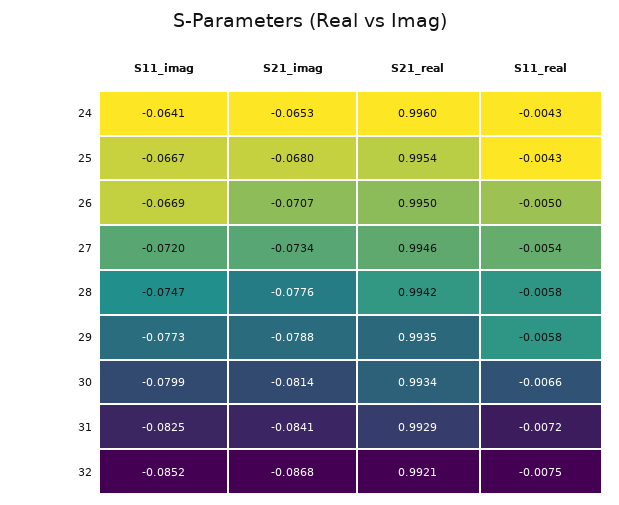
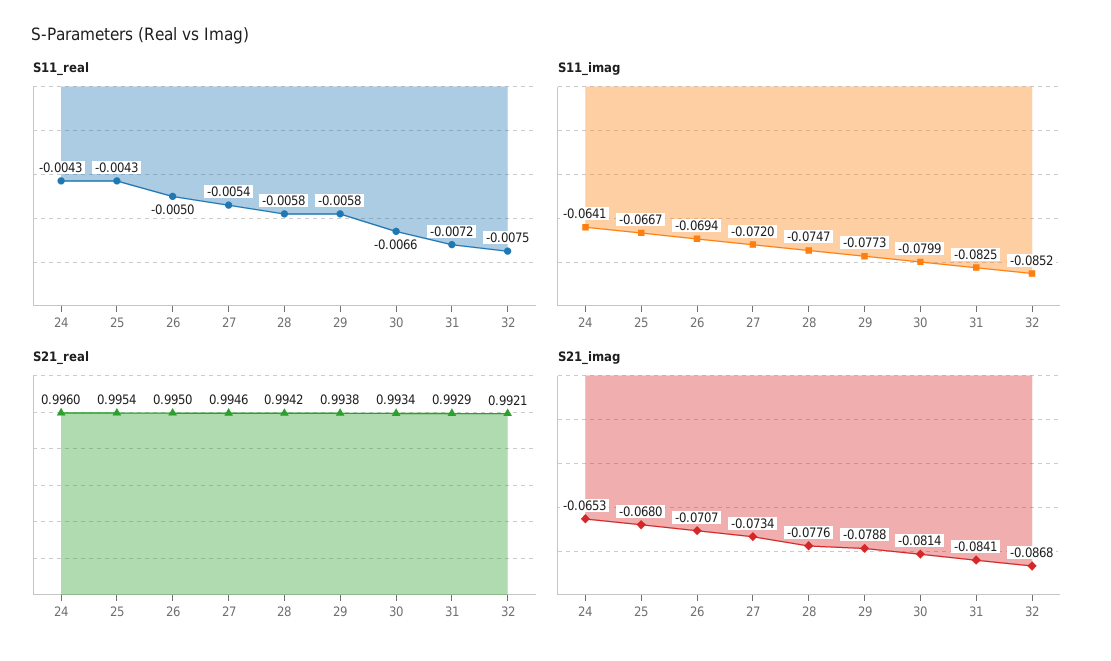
  {
    "S11_imag": {
      "24": -0.0641,
      "25": -0.0667,
-     "26": -0.0669,
+     "26": -0.0694,
      "27": -0.072,
      "28": -0.0747,
      "29": -0.0773,
      "30": -0.0799,
      "31": -0.0825,
      "32": -0.0852
    },
    "S21_imag": {
      "24": -0.0653,
      "25": -0.068,
      "26": -0.0707,
      "27": -0.0734,
      "28": -0.0776,
      "29": -0.0788,
      "30": -0.0814,
      "31": -0.0841,
      "32": -0.0868
    },
    "S21_real": {
      "24": 0.996,
      "25": 0.9954,
      "26": 0.995,
      "27": 0.9946,
      "28": 0.9942,
-     "29": 0.9935,
+     "29": 0.9938,
      "30": 0.9934,
      "31": 0.9929,
      "32": 0.9921
    },
    "S11_real": {
      "24": -0.0043,
      "25": -0.0043,
      "26": -0.005,
      "27": -0.0054,
      "28": -0.0058,
      "29": -0.0058,
      "30": -0.0066,
      "31": -0.0072,
      "32": -0.0075
    }
  }

